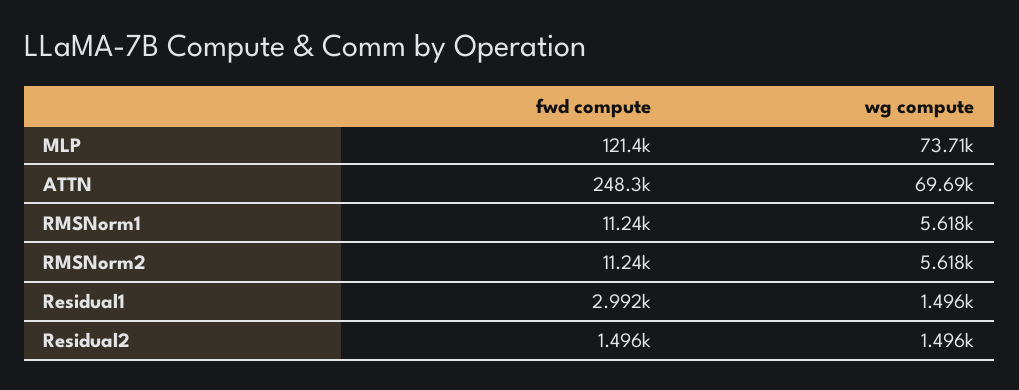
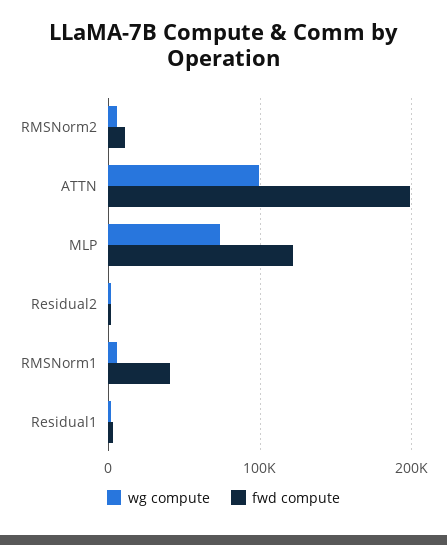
  {
    "fwd compute": {
      "MLP": 121400,
-     "ATTN": 248300,
+     "ATTN": 200000,
-     "RMSNorm1": 11240,
+     "RMSNorm1": 40000,
      "RMSNorm2": 11240,
      "Residual1": 2992,
      "Residual2": 1496
    },
    "wg compute": {
      "MLP": 73710,
-     "ATTN": 69690,
+     "ATTN": 100000,
      "RMSNorm1": 5618,
      "RMSNorm2": 5618,
      "Residual1": 1496,
      "Residual2": 1496
    }
  }

